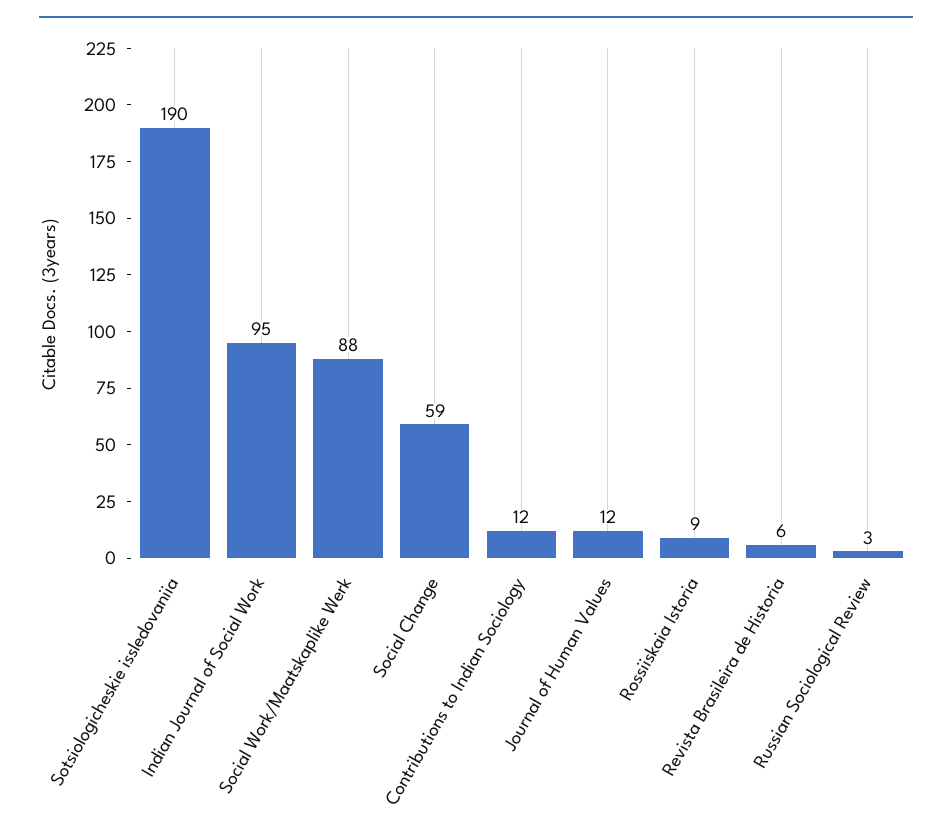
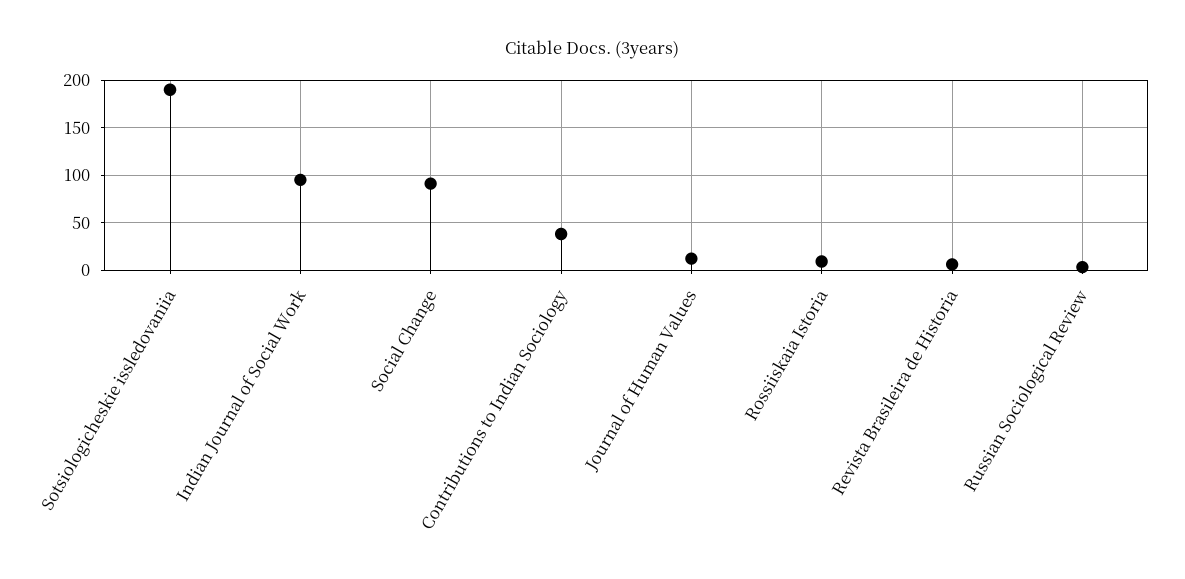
  {
    "Sotsiologicheskie issledovaniia": 190,
    "Indian Journal of Social Work": 95,
-   "Social Work/Maatskaplike Werk": 88,
-   "Social Change": 59,
+   "Social Change": 90,
-   "Contributions to Indian Sociology": 12,
+   "Contributions to Indian Sociology": 40,
    "Journal of Human Values": 12,
    "Rossiiskaia Istoria": 9,
    "Revista Brasileira de Historia": 6,
    "Russian Sociological Review": 3
  }

